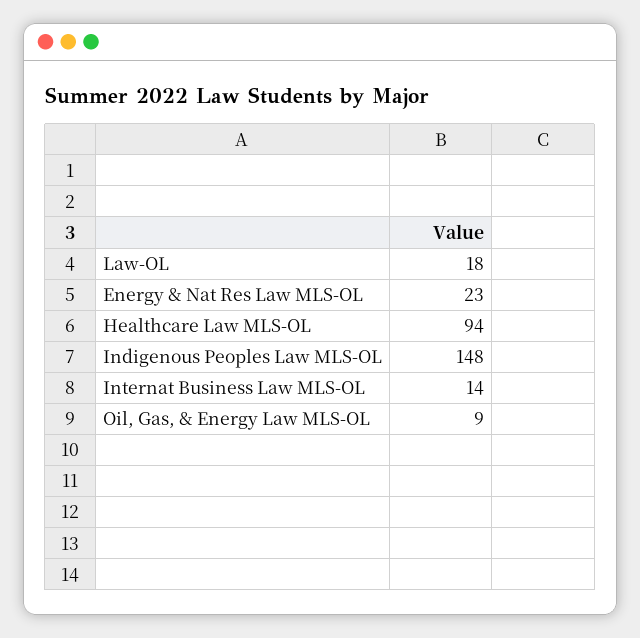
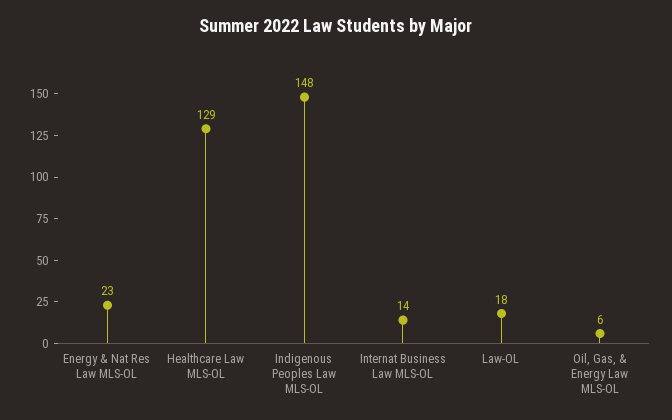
  {
    "Law-OL": 18,
    "Energy & Nat Res Law MLS-OL": 23,
-   "Healthcare Law MLS-OL": 94,
+   "Healthcare Law MLS-OL": 129,
    "Indigenous Peoples Law MLS-OL": 148,
    "Internat Business Law MLS-OL": 14,
-   "Oil, Gas, & Energy Law MLS-OL": 9
+   "Oil, Gas, & Energy Law MLS-OL": 6
  }

